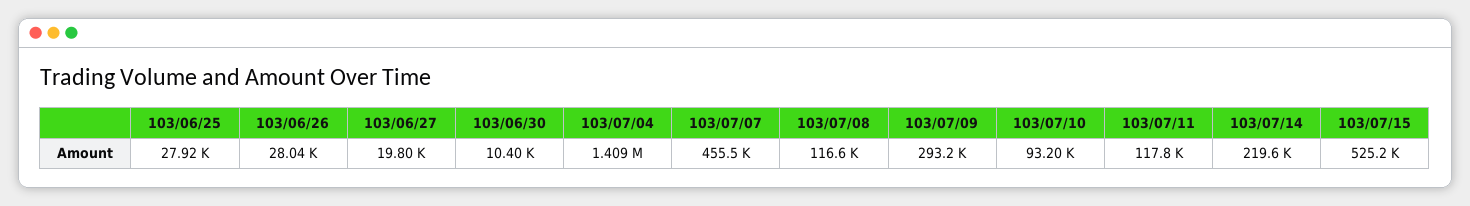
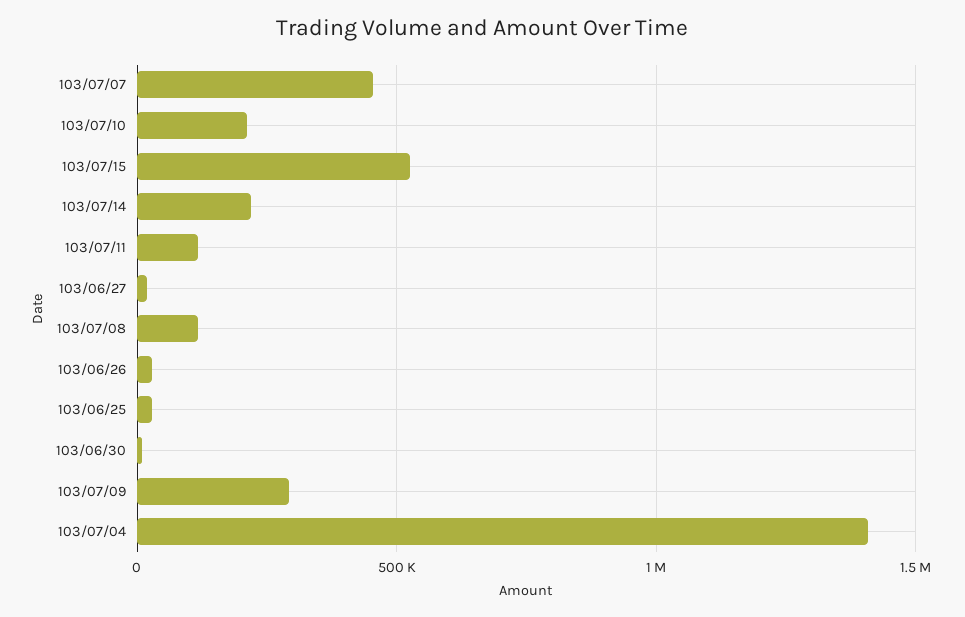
  {
    "103/06/25": 27920,
    "103/06/26": 28040,
    "103/06/27": 19800,
    "103/06/30": 10400,
    "103/07/04": 1409000,
    "103/07/07": 455500,
    "103/07/08": 116600,
    "103/07/09": 293200,
-   "103/07/10": 93200,
+   "103/07/10": 200000,
    "103/07/11": 117800,
    "103/07/14": 219600,
    "103/07/15": 525200
  }

